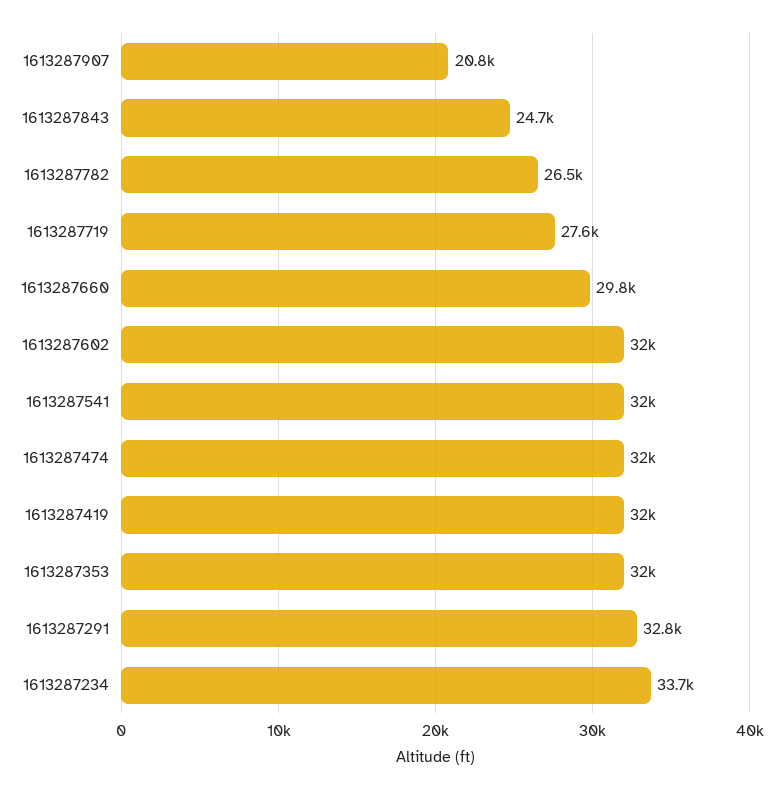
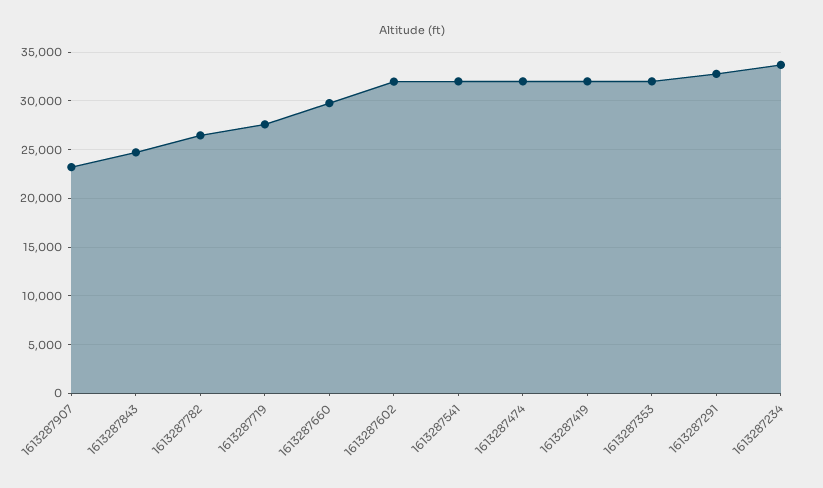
  {
-   "1613287907": 20800,
+   "1613287907": 23000,
    "1613287843": 24700,
    "1613287782": 26500,
    "1613287719": 27600,
    "1613287660": 29800,
    "1613287602": 32000,
    "1613287541": 32000,
    "1613287474": 32000,
    "1613287419": 32000,
    "1613287353": 32000,
    "1613287291": 32800,
    "1613287234": 33700
  }

